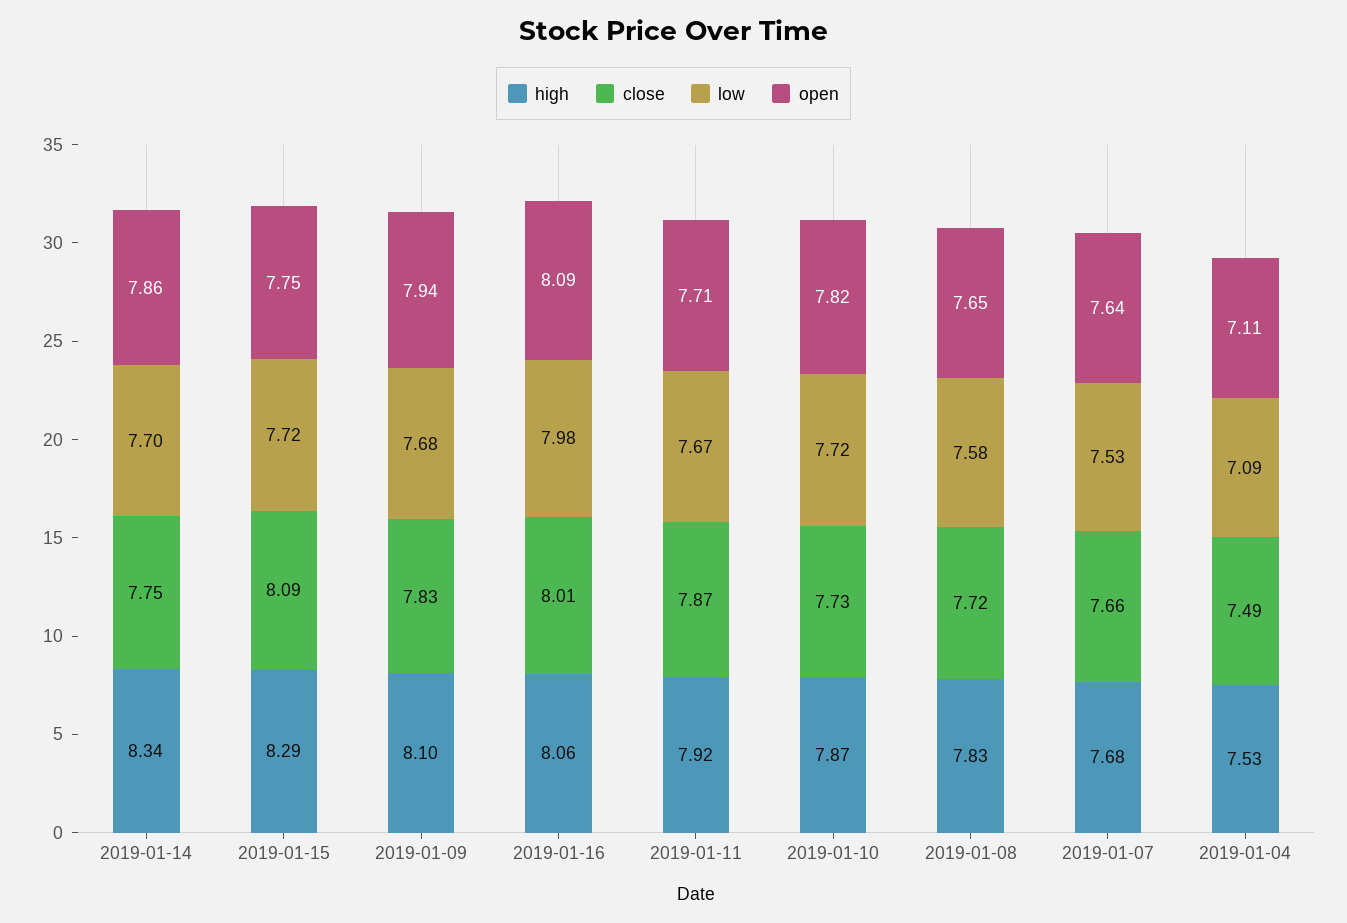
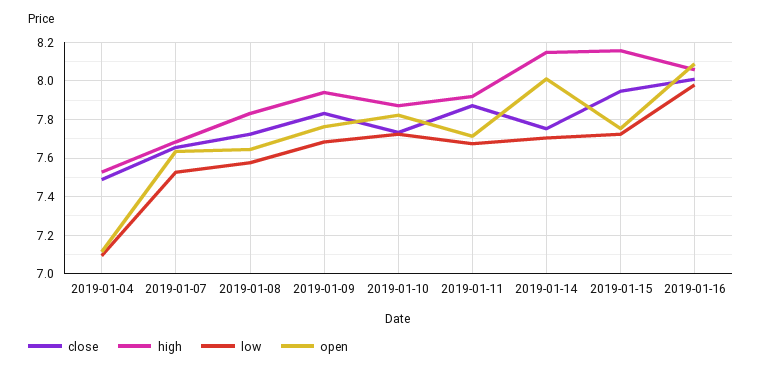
  {
    "high": {
-     "2019-01-14": 8.34,
+     "2019-01-14": 8.15,
-     "2019-01-15": 8.29,
+     "2019-01-15": 8.15,
-     "2019-01-09": 8.1,
+     "2019-01-09": 7.95,
      "2019-01-16": 8.06,
      "2019-01-11": 7.92,
      "2019-01-10": 7.87,
      "2019-01-08": 7.83,
      "2019-01-07": 7.68,
      "2019-01-04": 7.53
    },
    "close": {
      "2019-01-14": 7.75,
-     "2019-01-15": 8.09,
+     "2019-01-15": 7.95,
      "2019-01-09": 7.83,
      "2019-01-16": 8.01,
      "2019-01-11": 7.87,
      "2019-01-10": 7.73,
      "2019-01-08": 7.72,
      "2019-01-07": 7.66,
      "2019-01-04": 7.49
    },
    "low": {
      "2019-01-14": 7.7,
      "2019-01-15": 7.72,
      "2019-01-09": 7.68,
      "2019-01-16": 7.98,
      "2019-01-11": 7.67,
      "2019-01-10": 7.72,
      "2019-01-08": 7.58,
      "2019-01-07": 7.53,
      "2019-01-04": 7.09
    },
    "open": {
-     "2019-01-14": 7.86,
+     "2019-01-14": 8,
      "2019-01-15": 7.75,
-     "2019-01-09": 7.94,
+     "2019-01-09": 7.75,
      "2019-01-16": 8.09,
      "2019-01-11": 7.71,
      "2019-01-10": 7.82,
      "2019-01-08": 7.65,
      "2019-01-07": 7.64,
      "2019-01-04": 7.11
    }
  }

